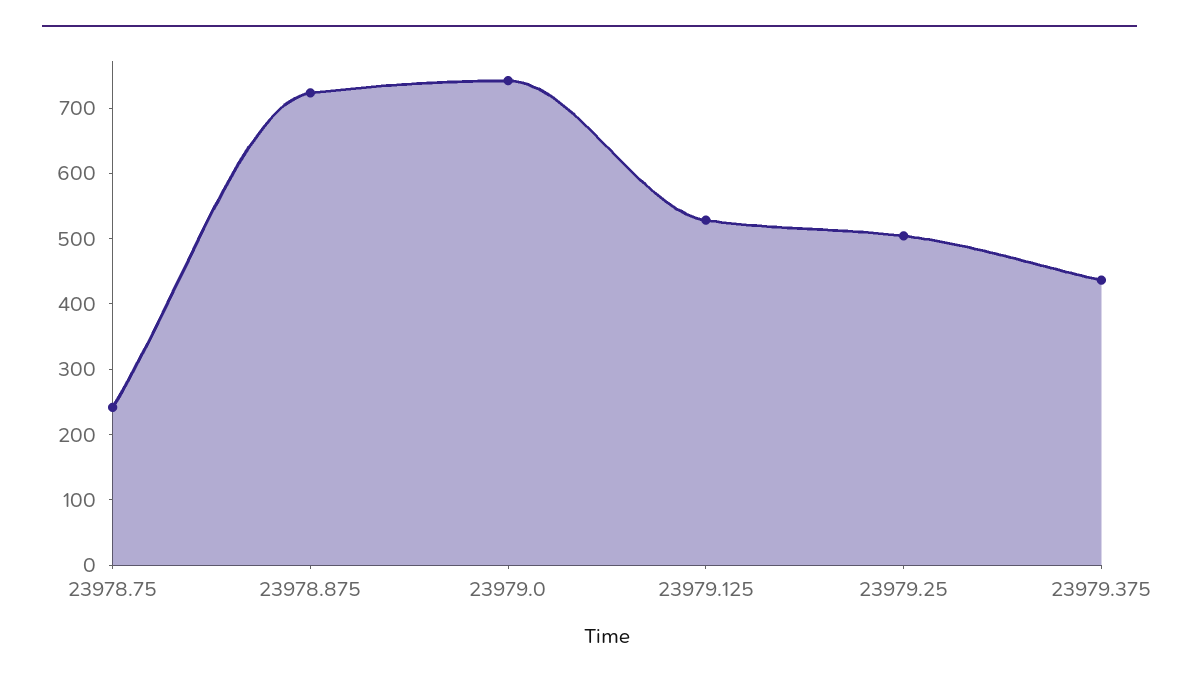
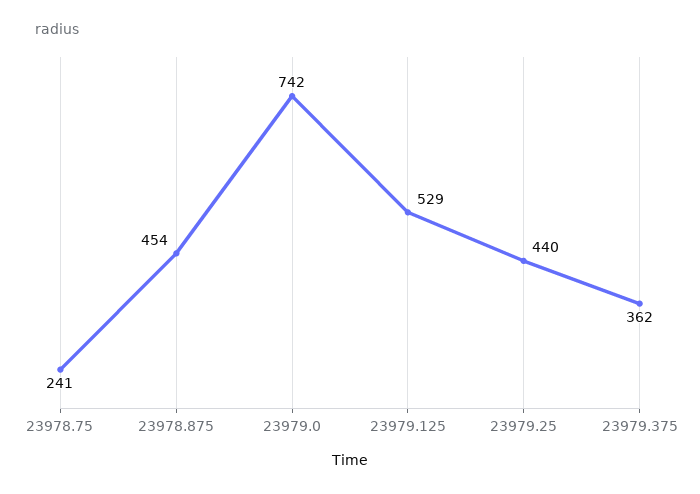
  {
    "23978.75": 241,
-   "23978.875": 720,
+   "23978.875": 454,
    "23979.0": 742,
    "23979.125": 529,
-   "23979.25": 500,
+   "23979.25": 440,
-   "23979.375": 440
+   "23979.375": 362
  }

